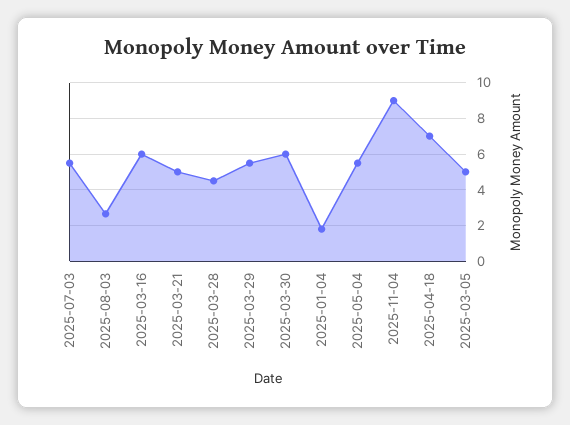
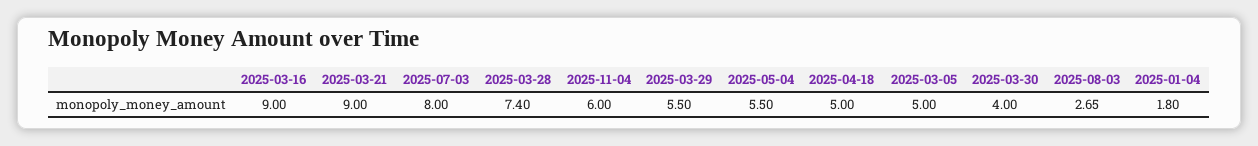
  {
-   "2025-07-03": 5.5,
+   "2025-07-03": 8,
    "2025-08-03": 2.65,
-   "2025-03-16": 6,
+   "2025-03-16": 9,
-   "2025-03-21": 5,
+   "2025-03-21": 9,
-   "2025-03-28": 4.5,
+   "2025-03-28": 7.4,
    "2025-03-29": 5.5,
-   "2025-03-30": 6,
+   "2025-03-30": 4,
    "2025-01-04": 1.8,
    "2025-05-04": 5.5,
-   "2025-11-04": 9,
+   "2025-11-04": 6,
-   "2025-04-18": 7,
+   "2025-04-18": 5,
    "2025-03-05": 5
  }

